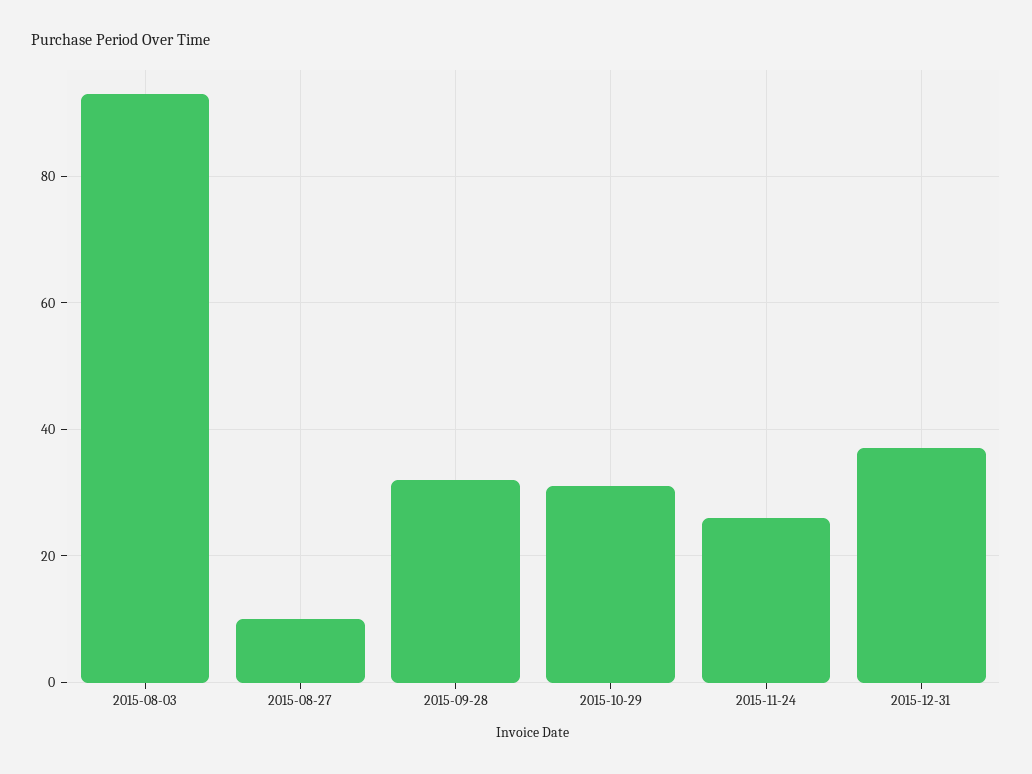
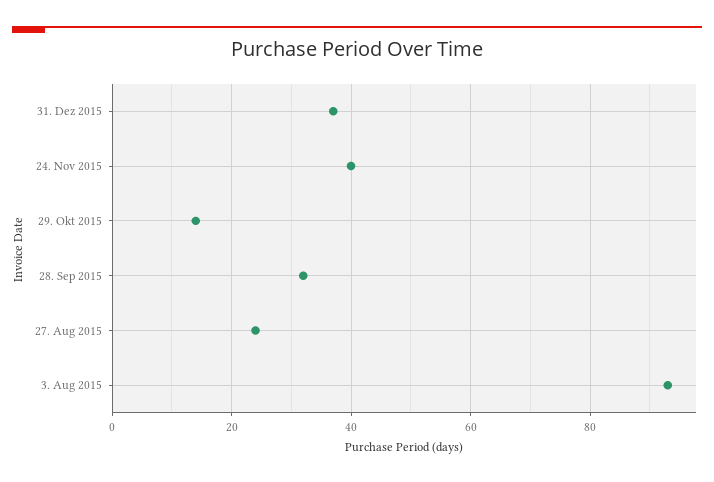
  {
    "2015-08-03": 95,
-   "2015-08-27": 10,
+   "2015-08-27": 25,
    "2015-09-28": 30,
-   "2015-10-29": 30,
+   "2015-10-29": 15,
-   "2015-11-24": 25,
+   "2015-11-24": 40,
    "2015-12-31": 35
  }

